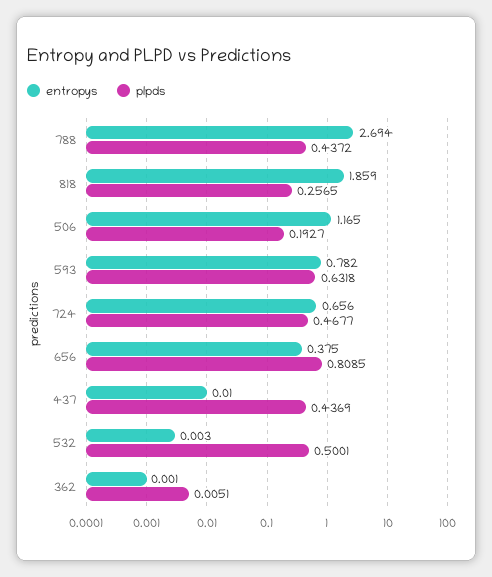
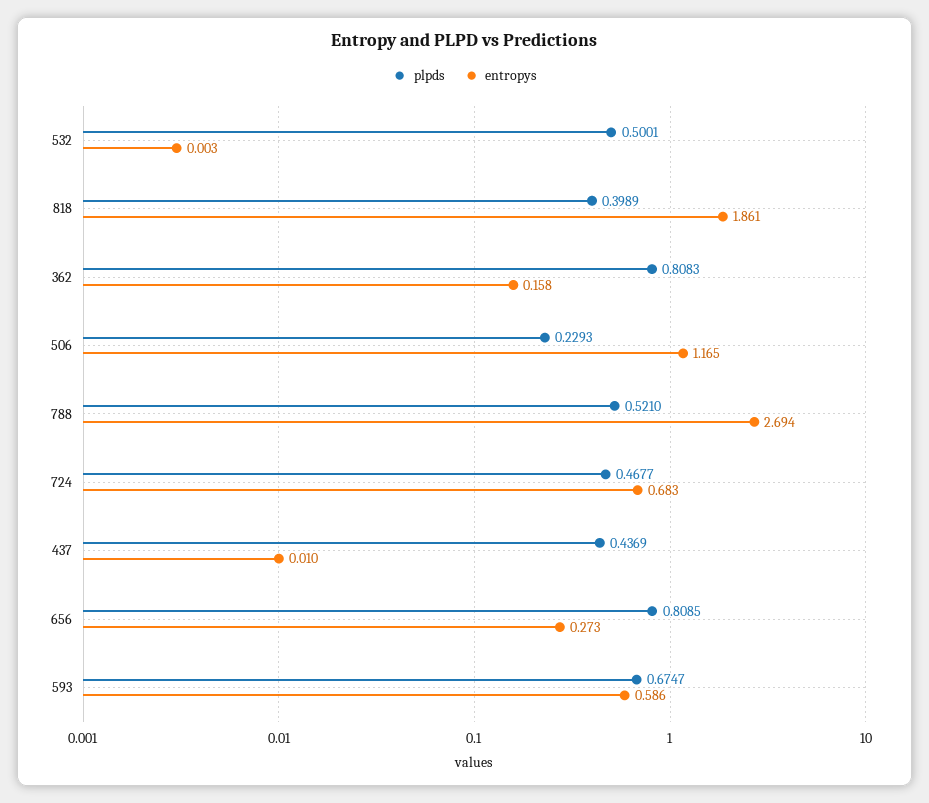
  {
    "entropys": {
      "788": 2.694,
-     "818": 1.859,
+     "818": 1.861,
      "506": 1.165,
-     "593": 0.782,
+     "593": 0.586,
-     "724": 0.656,
+     "724": 0.683,
-     "656": 0.375,
+     "656": 0.273,
      "437": 0.01,
      "532": 0.003,
-     "362": 0.001
+     "362": 0.158
    },
    "plpds": {
-     "788": 0.4372,
+     "788": 0.521,
-     "818": 0.2565,
+     "818": 0.3989,
-     "506": 0.1927,
+     "506": 0.2293,
-     "593": 0.6318,
+     "593": 0.6747,
      "724": 0.4677,
      "656": 0.8085,
      "437": 0.4369,
      "532": 0.5001,
-     "362": 0.0051
+     "362": 0.8083
    }
  }

